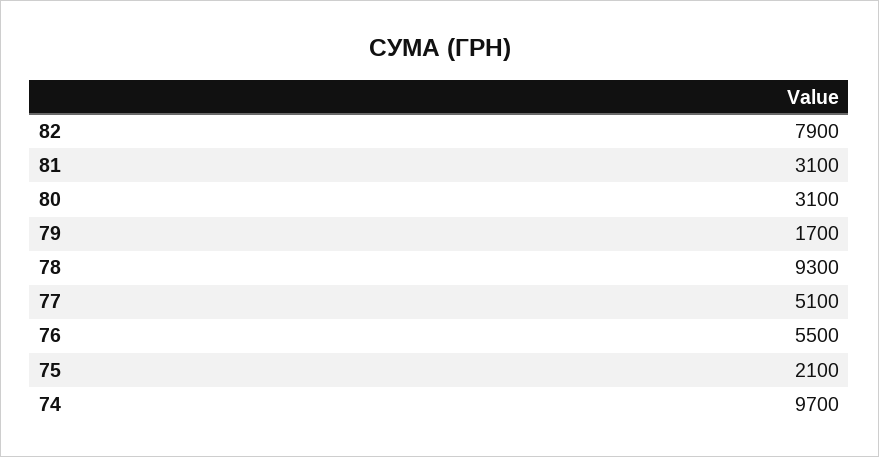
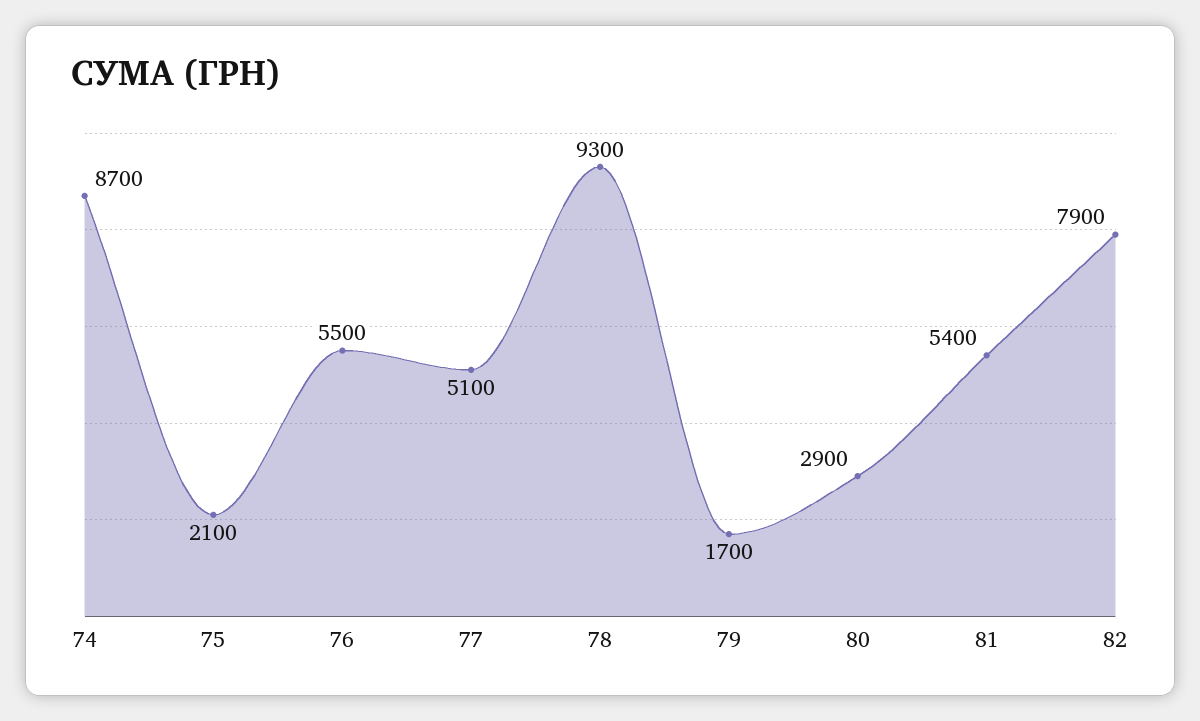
  {
    "82": 7900,
-   "81": 3100,
+   "81": 5400,
-   "80": 3100,
+   "80": 2900,
    "79": 1700,
    "78": 9300,
    "77": 5100,
    "76": 5500,
    "75": 2100,
-   "74": 9700
+   "74": 8700
  }

